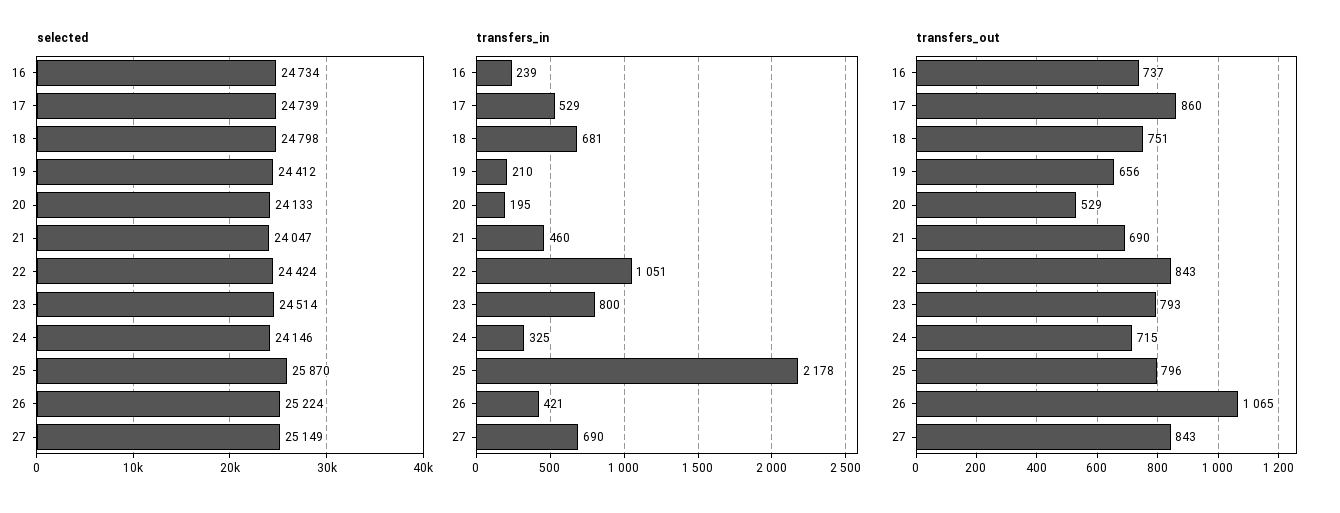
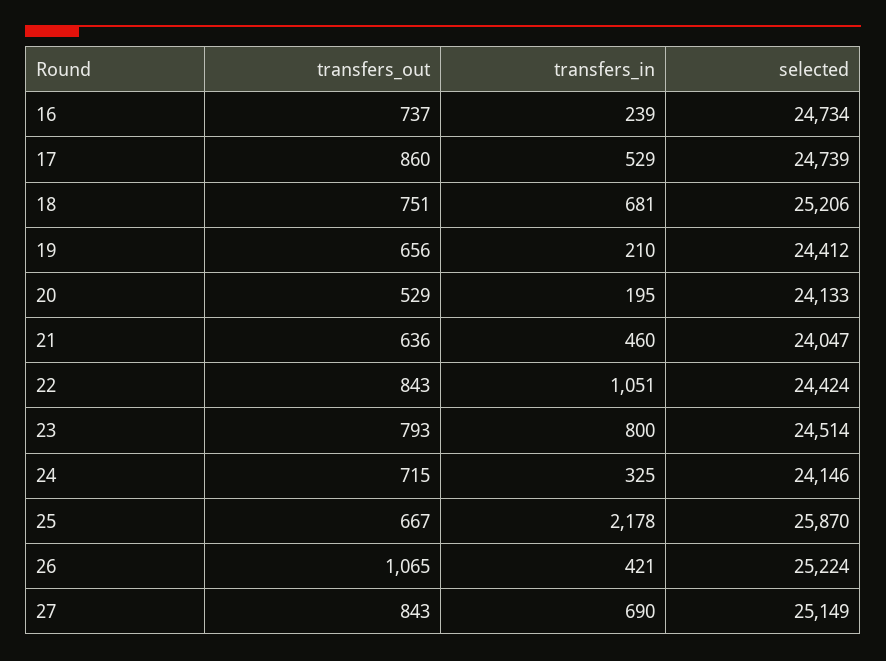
  {
    "selected": {
      "16": 24734,
      "17": 24739,
-     "18": 24798,
+     "18": 25206,
      "19": 24412,
      "20": 24133,
      "21": 24047,
      "22": 24424,
      "23": 24514,
      "24": 24146,
      "25": 25870,
      "26": 25224,
      "27": 25149
    },
    "transfers_in": {
      "16": 239,
      "17": 529,
      "18": 681,
      "19": 210,
      "20": 195,
      "21": 460,
      "22": 1051,
      "23": 800,
      "24": 325,
      "25": 2178,
      "26": 421,
      "27": 690
    },
    "transfers_out": {
      "16": 737,
      "17": 860,
      "18": 751,
      "19": 656,
      "20": 529,
-     "21": 690,
+     "21": 636,
      "22": 843,
      "23": 793,
      "24": 715,
-     "25": 796,
+     "25": 667,
      "26": 1065,
      "27": 843
    }
  }

